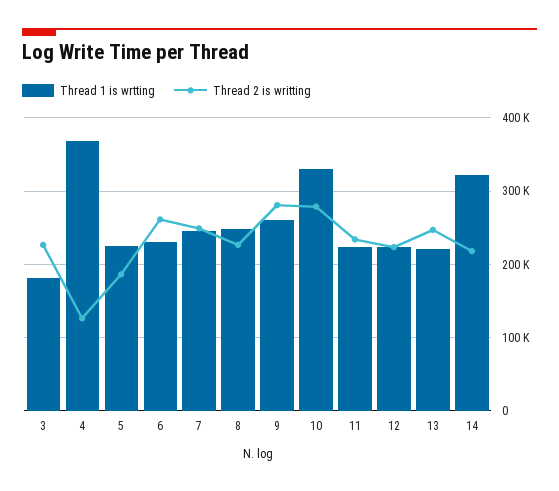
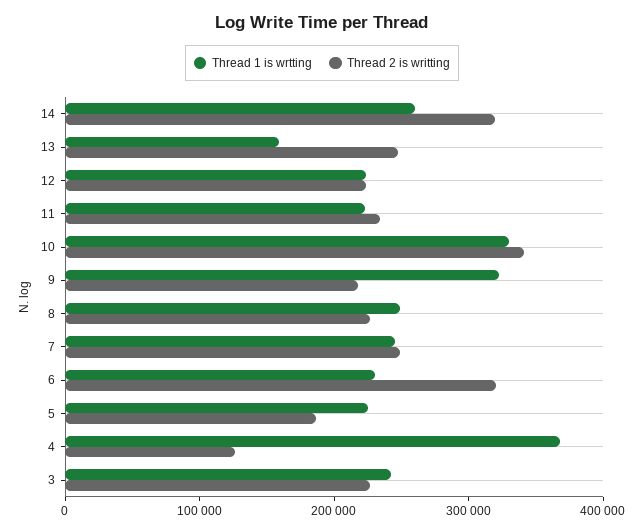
  {
    "Thread 1 is wrtting": {
-     "3": 180000,
+     "3": 240000,
      "4": 370000,
      "5": 230000,
      "6": 230000,
      "7": 250000,
      "8": 250000,
-     "9": 260000,
+     "9": 320000,
      "10": 330000,
      "11": 220000,
      "12": 220000,
-     "13": 220000,
+     "13": 160000,
-     "14": 320000
+     "14": 260000
    },
    "Thread 2 is writting": {
      "3": 230000,
      "4": 130000,
      "5": 190000,
-     "6": 260000,
+     "6": 320000,
      "7": 250000,
      "8": 230000,
-     "9": 280000,
+     "9": 220000,
-     "10": 280000,
+     "10": 340000,
      "11": 230000,
      "12": 220000,
      "13": 250000,
-     "14": 220000
+     "14": 320000
    }
  }

